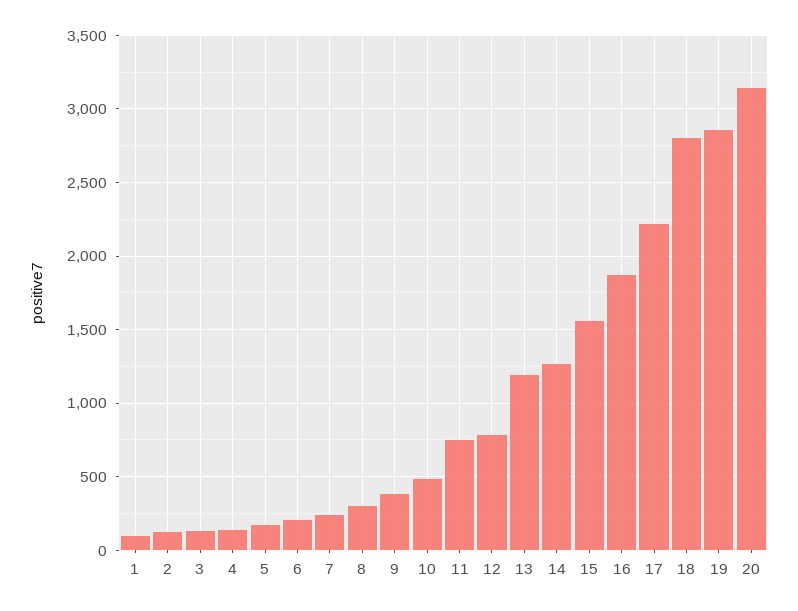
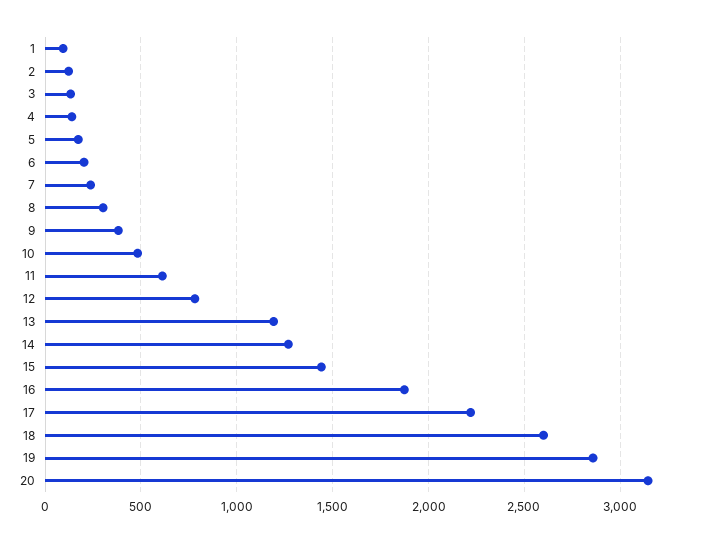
  {
    "1": 100,
    "2": 100,
    "3": 150,
    "4": 150,
    "5": 150,
    "6": 200,
    "7": 250,
    "8": 300,
    "9": 400,
    "10": 500,
-   "11": 750,
+   "11": 600,
    "12": 800,
    "13": 1200,
    "14": 1250,
-   "15": 1550,
+   "15": 1450,
    "16": 1850,
    "17": 2200,
-   "18": 2800,
+   "18": 2600,
    "19": 2850,
    "20": 3150
  }

